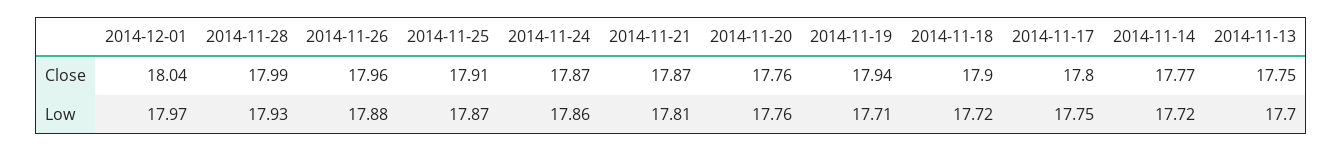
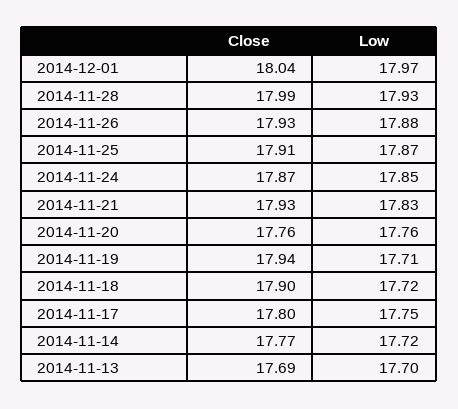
  {
    "2014-12-01": {
      "Close": 18.04,
      "Low": 17.97
    },
    "2014-11-28": {
      "Close": 17.99,
      "Low": 17.93
    },
    "2014-11-26": {
-     "Close": 17.96,
+     "Close": 17.93,
      "Low": 17.88
    },
    "2014-11-25": {
      "Close": 17.91,
      "Low": 17.87
    },
    "2014-11-24": {
      "Close": 17.87,
-     "Low": 17.86
+     "Low": 17.85
    },
    "2014-11-21": {
-     "Close": 17.87,
+     "Close": 17.93,
-     "Low": 17.81
+     "Low": 17.83
    },
    "2014-11-20": {
      "Close": 17.76,
      "Low": 17.76
    },
    "2014-11-19": {
      "Close": 17.94,
      "Low": 17.71
    },
    "2014-11-18": {
      "Close": 17.9,
      "Low": 17.72
    },
    "2014-11-17": {
      "Close": 17.8,
      "Low": 17.75
    },
    "2014-11-14": {
      "Close": 17.77,
      "Low": 17.72
    },
    "2014-11-13": {
-     "Close": 17.75,
+     "Close": 17.69,
      "Low": 17.7
    }
  }

